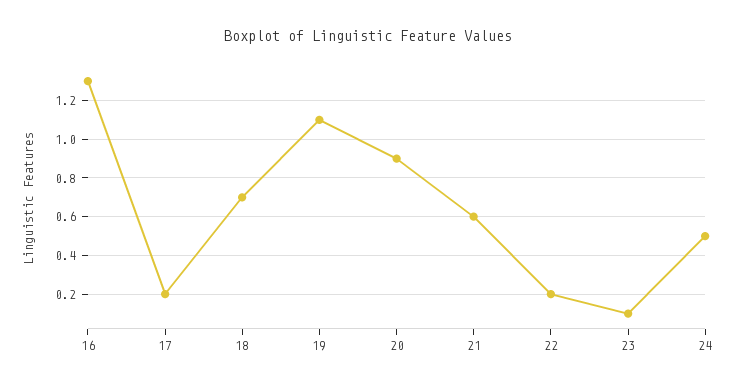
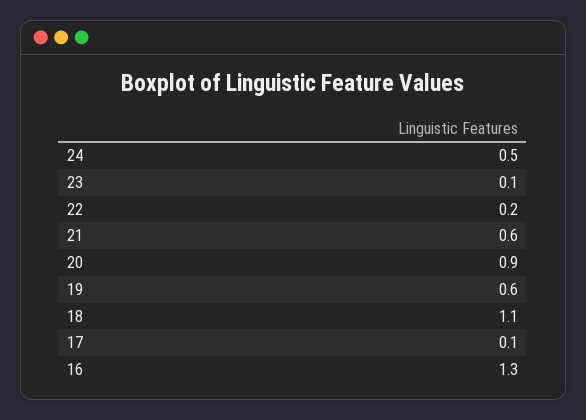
  {
    "16": 1.3,
-   "17": 0.2,
+   "17": 0.1,
-   "18": 0.7,
+   "18": 1.1,
-   "19": 1.1,
+   "19": 0.6,
    "20": 0.9,
    "21": 0.6,
    "22": 0.2,
    "23": 0.1,
    "24": 0.5
  }

